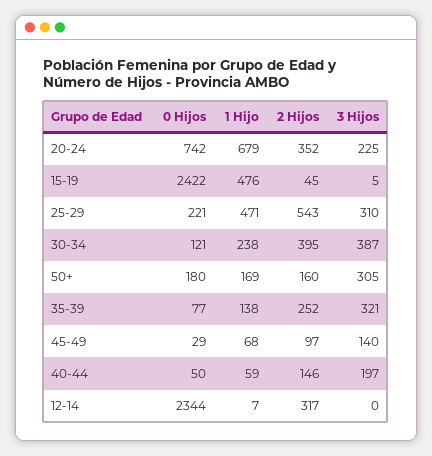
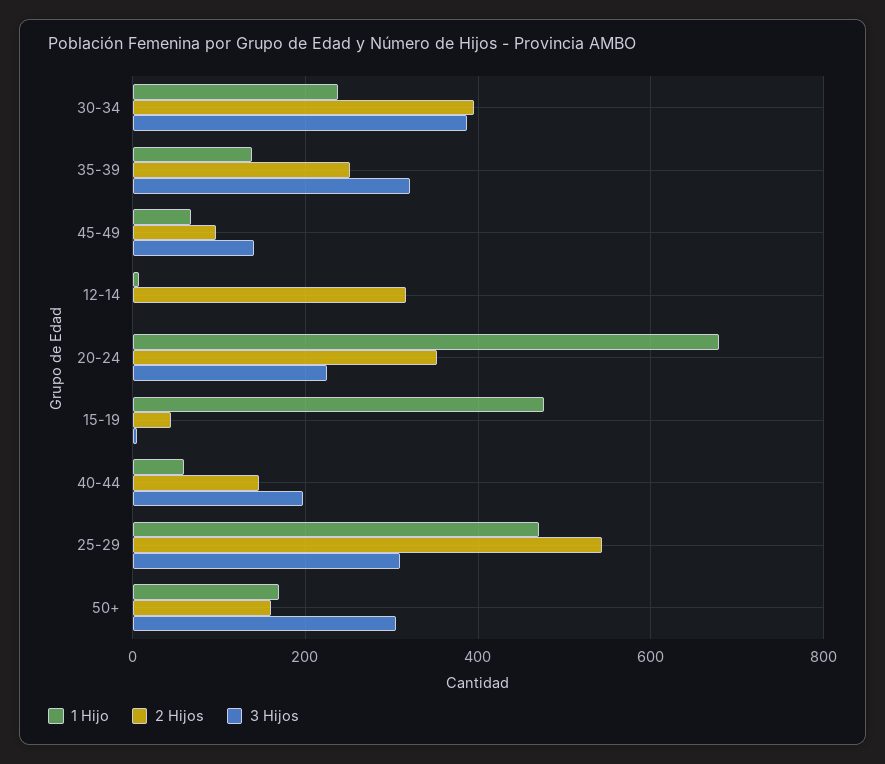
  {
-   "0 Hijos": {
-     "20-24": 742,
-     "15-19": 2422,
-     "25-29": 221,
-     "30-34": 121,
-     "50+": 180,
-     "35-39": 77,
-     "45-49": 29,
-     "40-44": 50,
-     "12-14": 2344
-   },
    "1 Hijo": {
      "20-24": 679,
      "15-19": 476,
      "25-29": 471,
      "30-34": 238,
      "50+": 169,
      "35-39": 138,
      "45-49": 68,
      "40-44": 59,
      "12-14": 7
    },
    "2 Hijos": {
      "20-24": 352,
      "15-19": 45,
      "25-29": 543,
      "30-34": 395,
      "50+": 160,
      "35-39": 252,
      "45-49": 97,
      "40-44": 146,
      "12-14": 317
    },
    "3 Hijos": {
      "20-24": 225,
      "15-19": 5,
      "25-29": 310,
      "30-34": 387,
      "50+": 305,
      "35-39": 321,
      "45-49": 140,
      "40-44": 197,
      "12-14": 0
    }
  }

